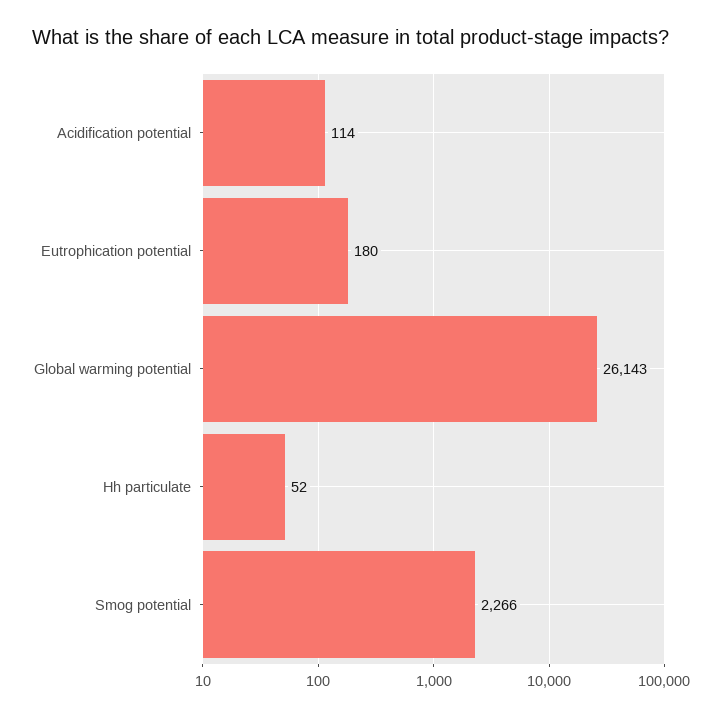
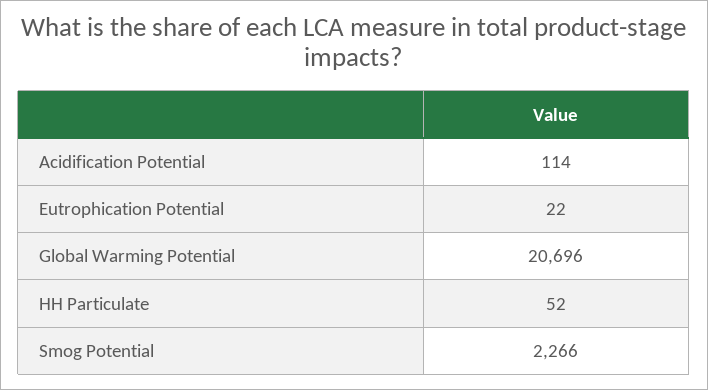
  {
    "Acidification potential": 114,
-   "Eutrophication potential": 180,
+   "Eutrophication potential": 22,
-   "Global warming potential": 26143,
+   "Global warming potential": 20696,
    "Hh particulate": 52,
    "Smog potential": 2266
  }

